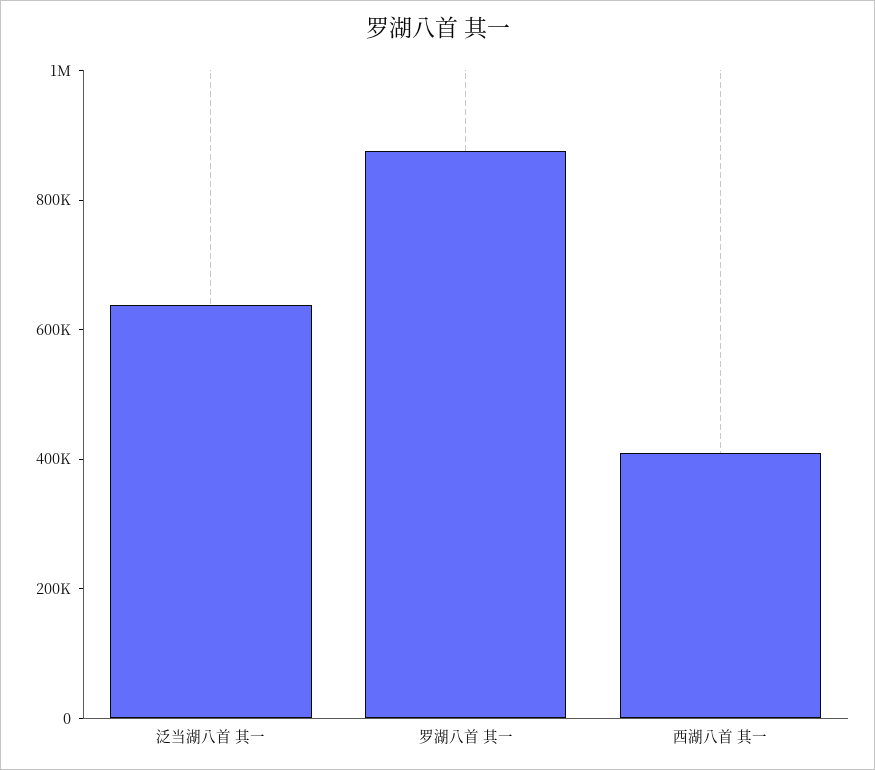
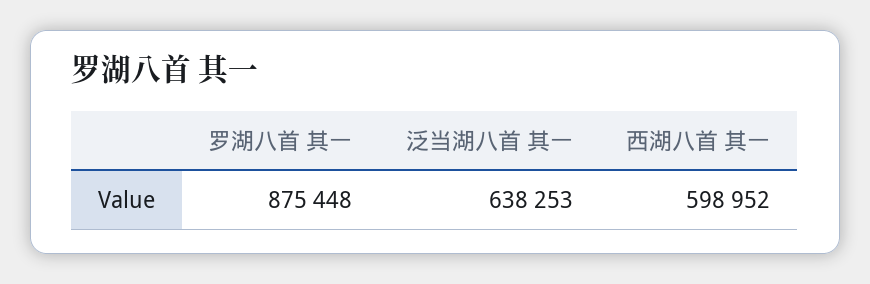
  {
    "泛当湖八首 其一": 638253,
    "罗湖八首 其一": 875448,
-   "西湖八首 其一": 400000
+   "西湖八首 其一": 598952
  }

